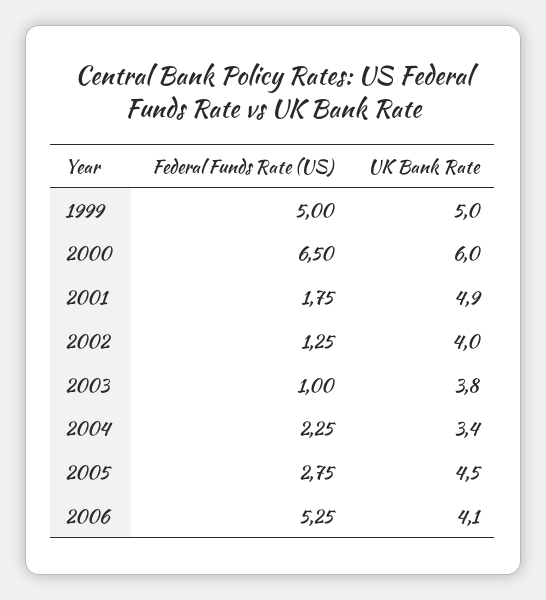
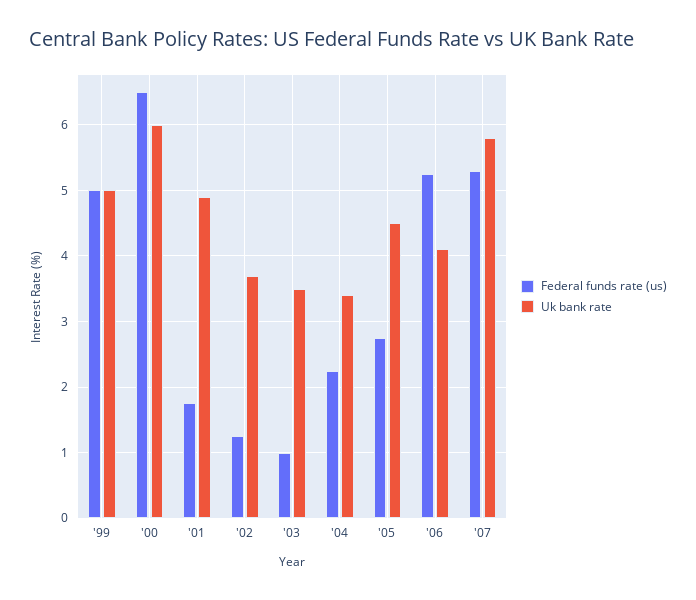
  {
    "Federal Funds Rate (US)": {
      "1999": 5,
      "2000": 6.5,
      "2001": 1.75,
      "2002": 1.25,
      "2003": 1,
      "2004": 2.25,
      "2005": 2.75,
-     "2006": 5.25
+     "2006": 5.25,
+     "'07": 5.3
    },
    "UK Bank Rate": {
      "1999": 5,
      "2000": 6,
      "2001": 4.9,
-     "2002": 4,
+     "2002": 3.7,
-     "2003": 3.8,
+     "2003": 3.5,
      "2004": 3.4,
      "2005": 4.5,
-     "2006": 4.1
+     "2006": 4.1,
+     "'07": 5.8
    }
  }

